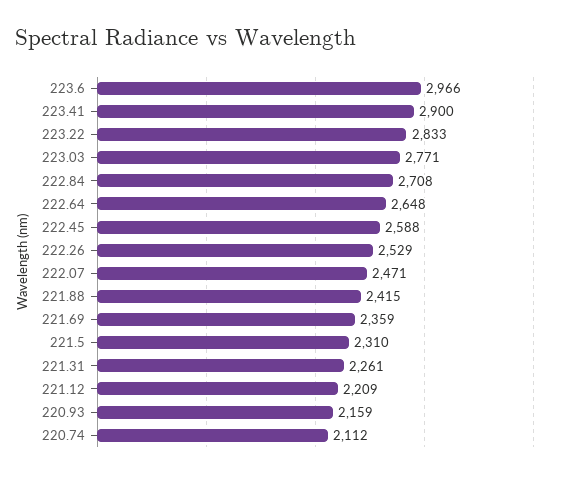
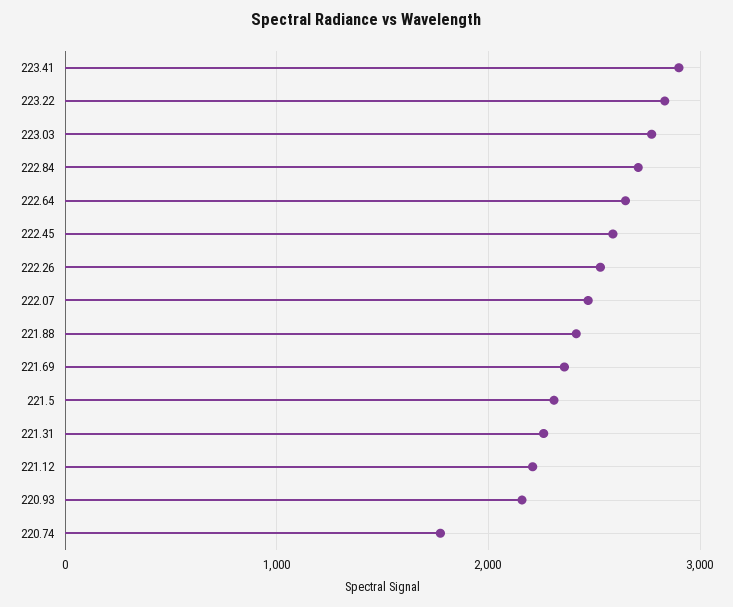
  {
-   "223.6": 2966,
    "223.41": 2900,
    "223.22": 2833,
    "223.03": 2771,
    "222.84": 2708,
    "222.64": 2648,
    "222.45": 2588,
    "222.26": 2529,
    "222.07": 2471,
    "221.88": 2415,
    "221.69": 2359,
    "221.5": 2310,
    "221.31": 2261,
    "221.12": 2209,
    "220.93": 2159,
-   "220.74": 2112
+   "220.74": 1800
  }

